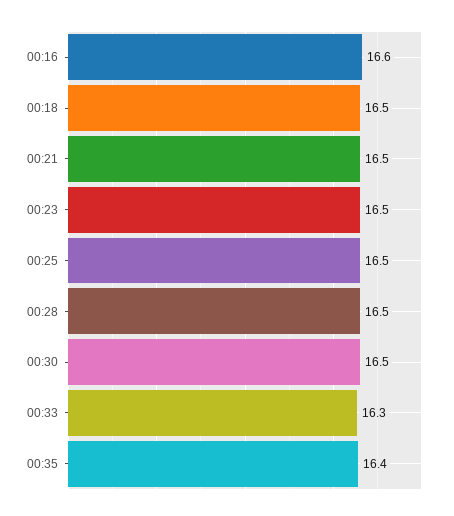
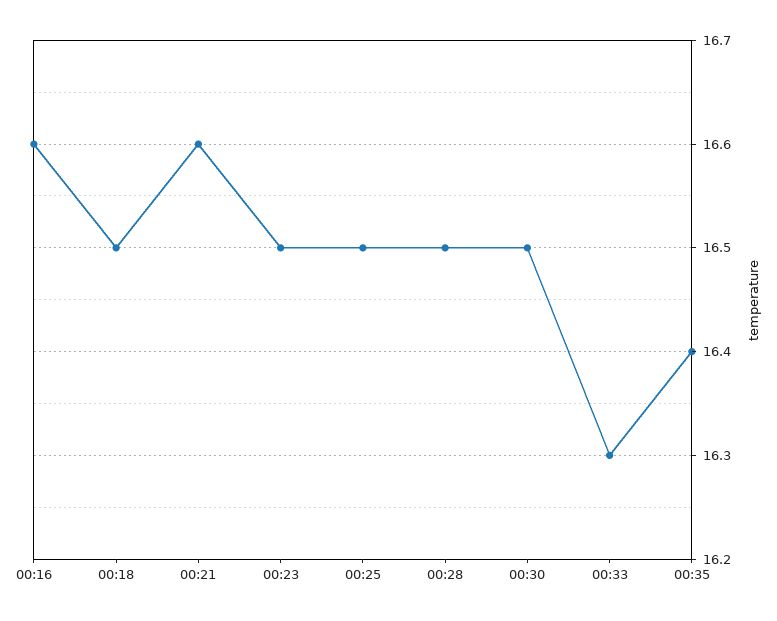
  {
    "00:16": 16.6,
    "00:18": 16.5,
-   "00:21": 16.5,
+   "00:21": 16.6,
    "00:23": 16.5,
    "00:25": 16.5,
    "00:28": 16.5,
    "00:30": 16.5,
    "00:33": 16.3,
    "00:35": 16.4
  }

